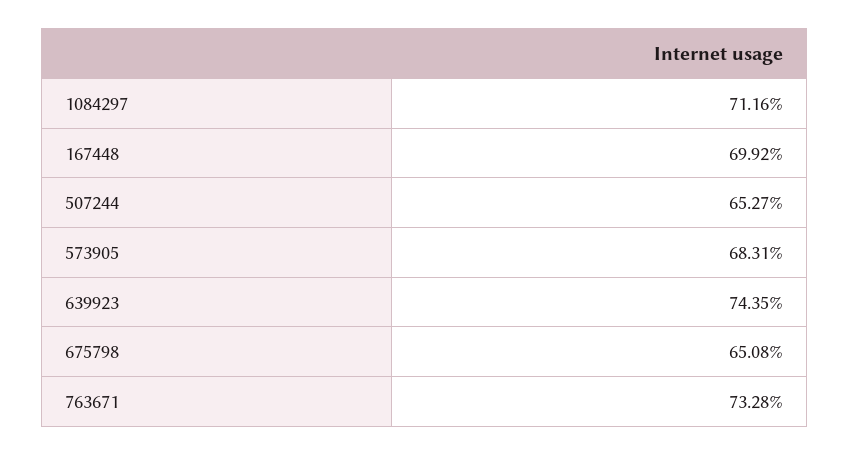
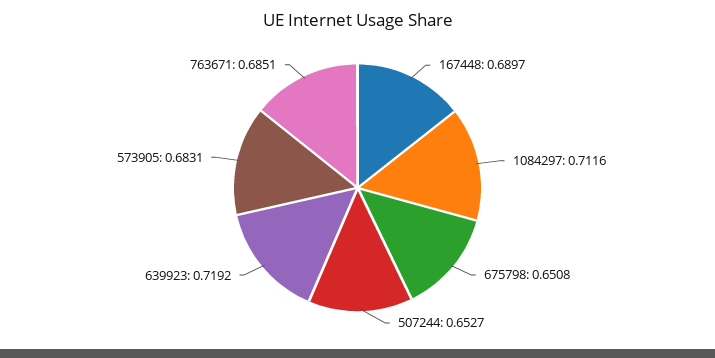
  {
    "1084297": 0.7116,
-   "167448": 0.6992,
+   "167448": 0.6897,
    "507244": 0.6527,
    "573905": 0.6831,
-   "639923": 0.7435,
+   "639923": 0.7192,
    "675798": 0.6508,
-   "763671": 0.7328
+   "763671": 0.6851
  }

